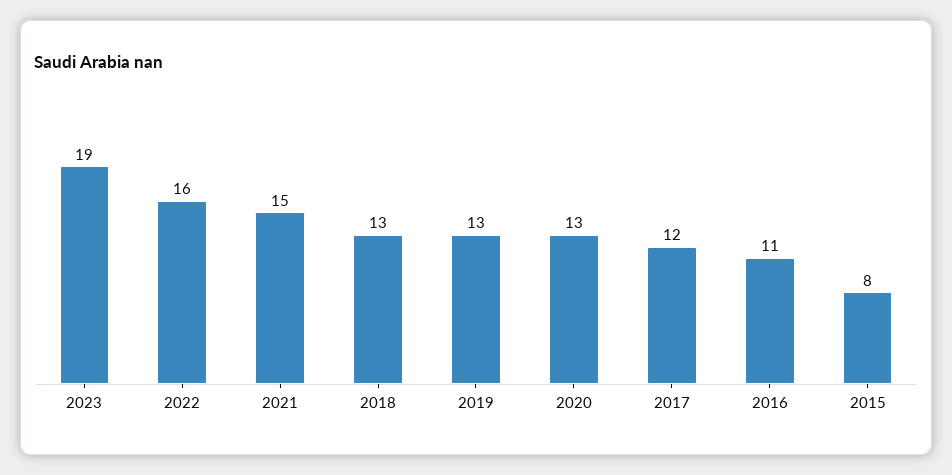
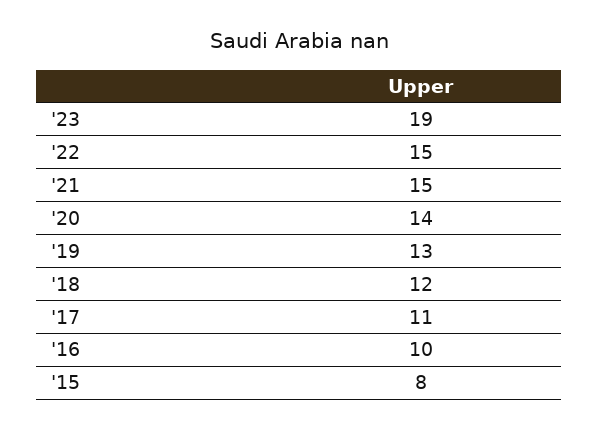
  {
    "2023": 19,
-   "2022": 16,
+   "2022": 15,
    "2021": 15,
-   "2018": 13,
+   "2018": 12,
    "2019": 13,
-   "2020": 13,
+   "2020": 14,
-   "2017": 12,
+   "2017": 11,
-   "2016": 11,
+   "2016": 10,
    "2015": 8
  }

